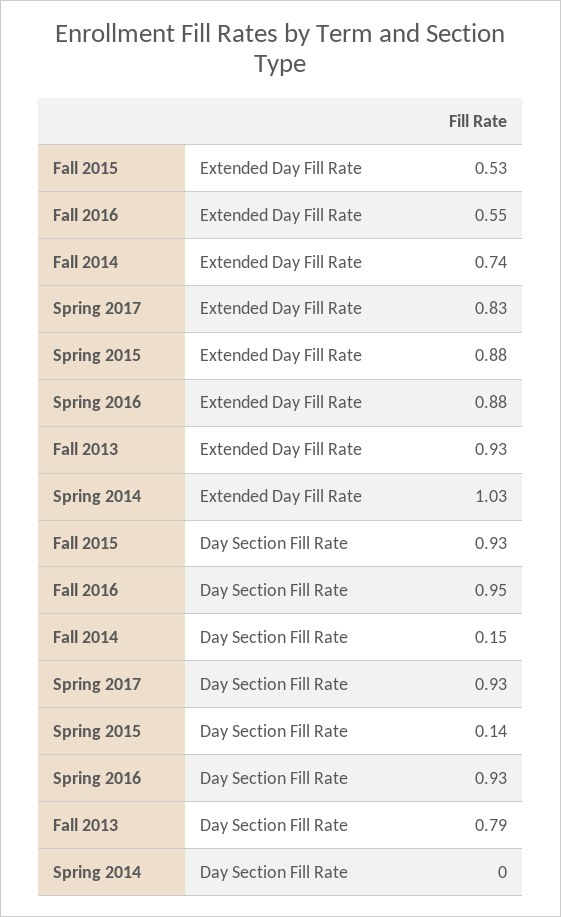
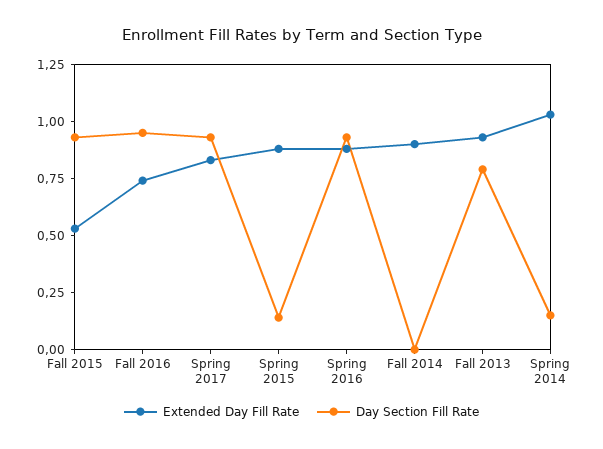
  {
    "Extended Day Fill Rate": {
      "Fall 2015": 0.53,
-     "Fall 2016": 0.55,
+     "Fall 2016": 0.75,
-     "Fall 2014": 0.74,
+     "Fall 2014": 0.9,
      "Spring 2017": 0.83,
      "Spring 2015": 0.88,
      "Spring 2016": 0.88,
      "Fall 2013": 0.93,
      "Spring 2014": 1.03
    },
    "Day Section Fill Rate": {
      "Fall 2015": 0.93,
      "Fall 2016": 0.95,
-     "Fall 2014": 0.15,
+     "Fall 2014": 0,
      "Spring 2017": 0.93,
      "Spring 2015": 0.14,
      "Spring 2016": 0.93,
      "Fall 2013": 0.79,
-     "Spring 2014": 0
+     "Spring 2014": 0.15
    }
  }

